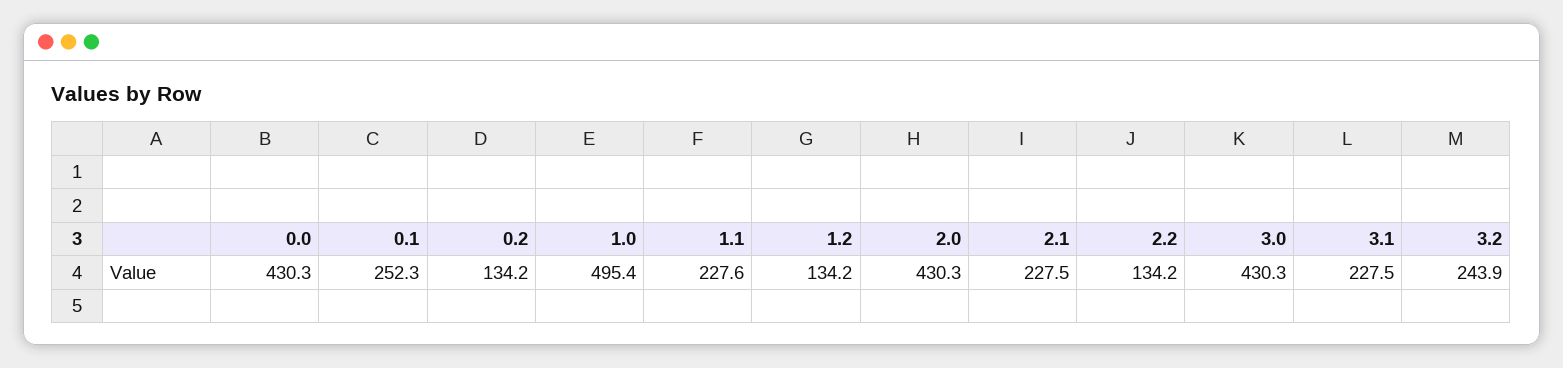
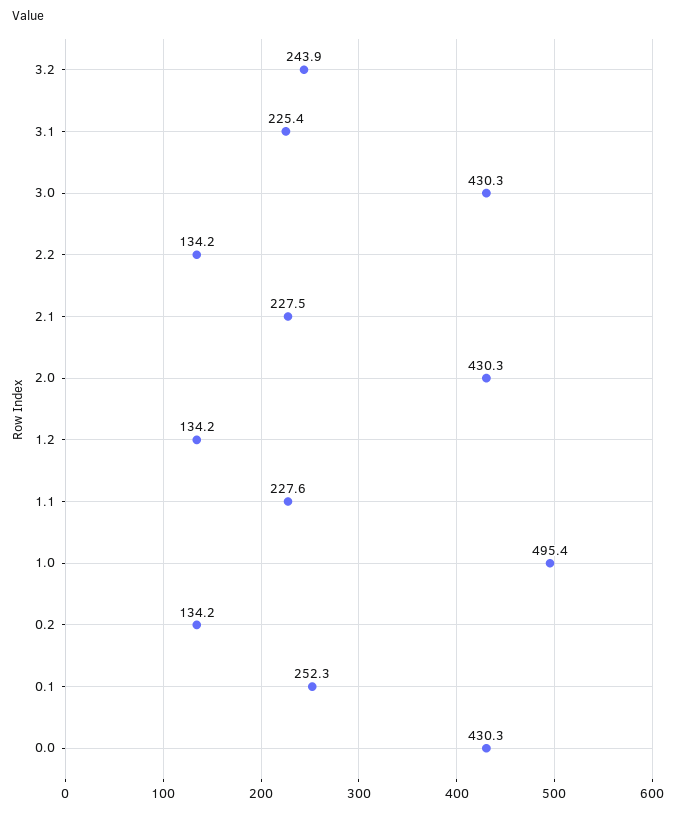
  {
    "0.0": 430.3,
    "0.1": 252.3,
    "0.2": 134.2,
    "1.0": 495.4,
    "1.1": 227.6,
    "1.2": 134.2,
    "2.0": 430.3,
    "2.1": 227.5,
    "2.2": 134.2,
    "3.0": 430.3,
-   "3.1": 227.5,
+   "3.1": 225.4,
    "3.2": 243.9
  }

